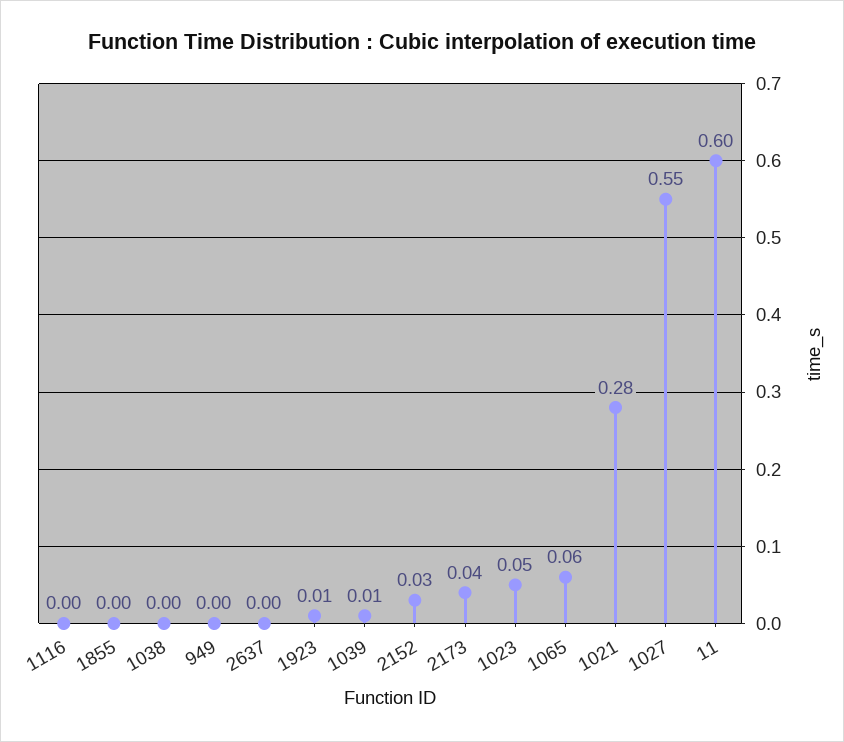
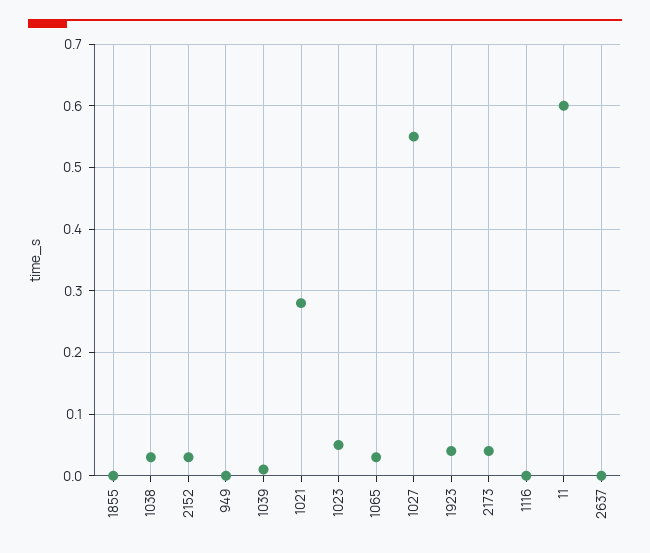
  {
    "1116": 0,
    "1855": 0,
-   "1038": 0,
+   "1038": 0.03,
    "949": 0,
    "2637": 0,
-   "1923": 0.01,
+   "1923": 0.04,
    "1039": 0.01,
    "2152": 0.03,
    "2173": 0.04,
    "1023": 0.05,
-   "1065": 0.06,
+   "1065": 0.03,
    "1021": 0.28,
    "1027": 0.55,
    "11": 0.6
  }

